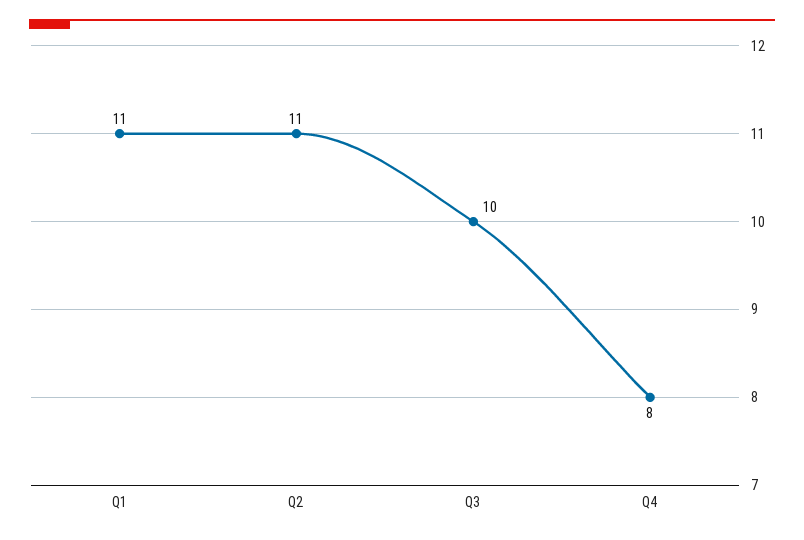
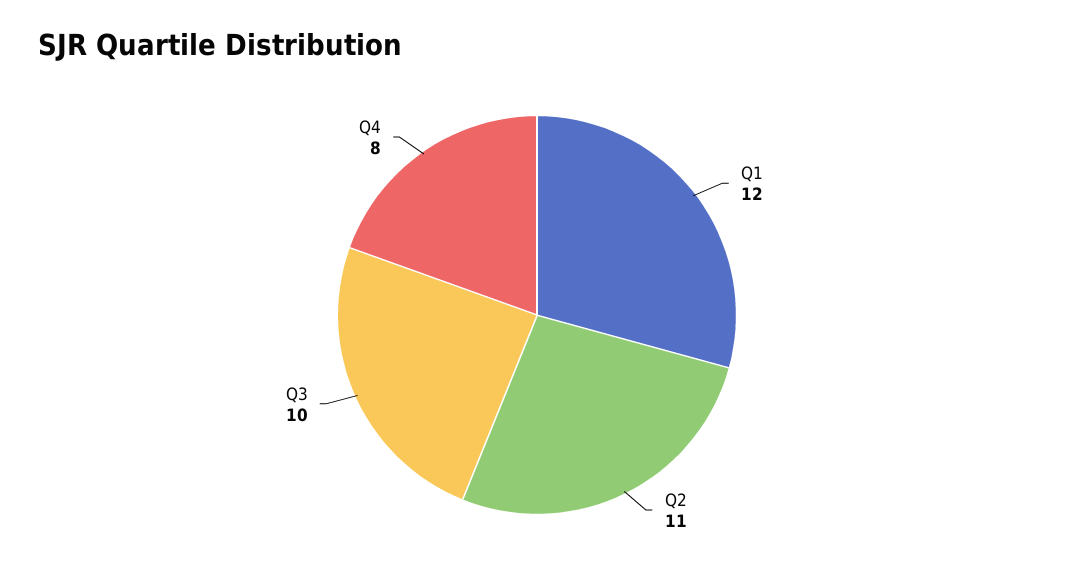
  {
-   "Q1": 11,
+   "Q1": 12,
    "Q2": 11,
    "Q3": 10,
    "Q4": 8
  }

